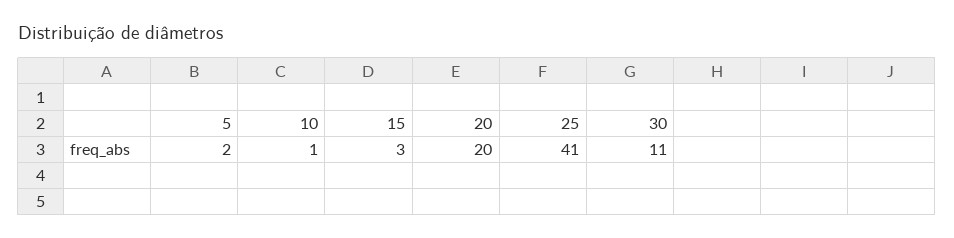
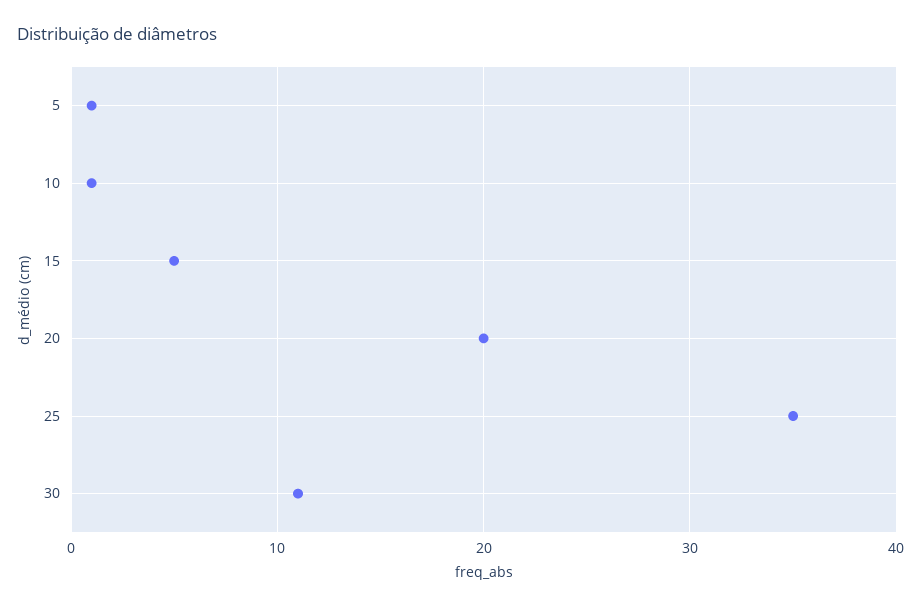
  {
-   "5": 2,
+   "5": 1,
    "10": 1,
-   "15": 3,
+   "15": 5,
    "20": 20,
-   "25": 41,
+   "25": 35,
    "30": 11
  }

